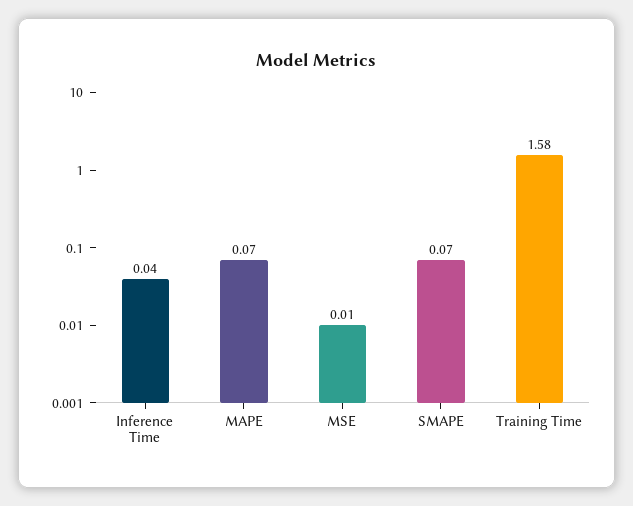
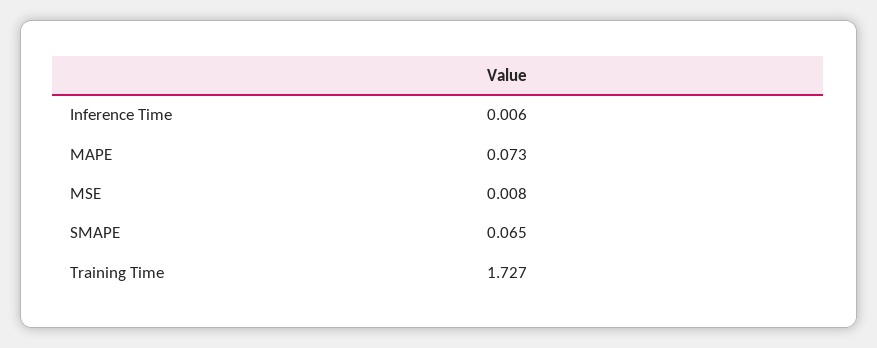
  {
-   "Inference Time": 0.04,
+   "Inference Time": 0.006,
    "MAPE": 0.073,
    "MSE": 0.008,
    "SMAPE": 0.065,
-   "Training Time": 1.58
+   "Training Time": 1.727
  }

